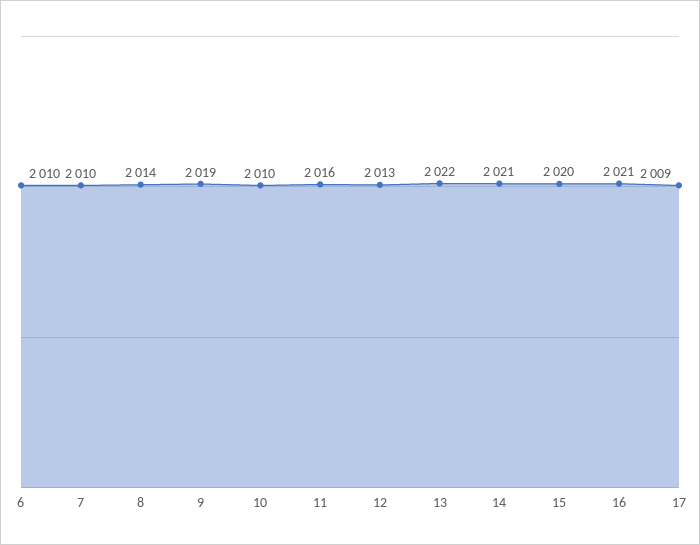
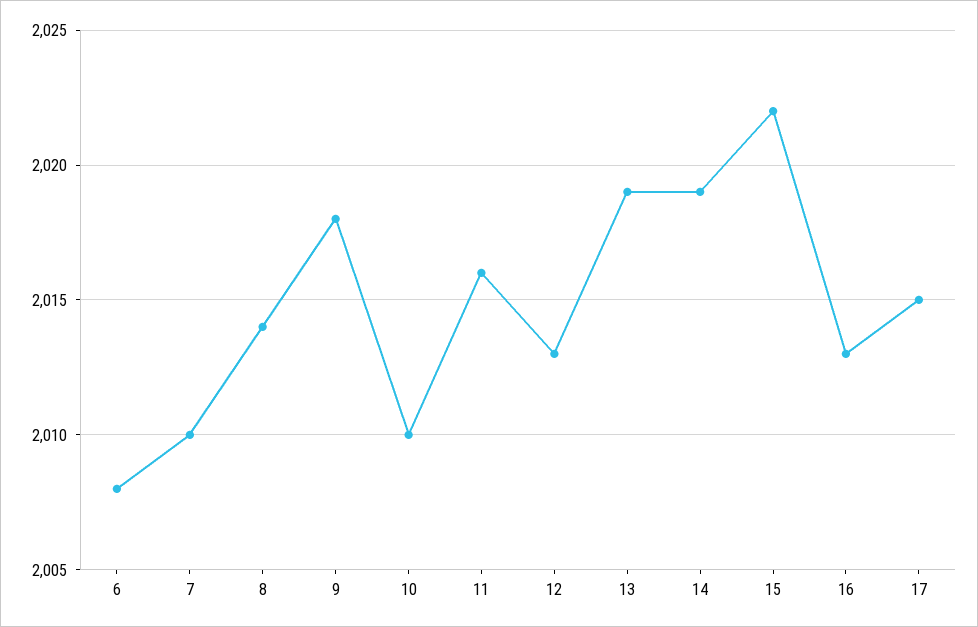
  {
-   "6": 2010,
+   "6": 2008,
    "7": 2010,
    "8": 2014,
-   "9": 2019,
+   "9": 2018,
    "10": 2010,
    "11": 2016,
    "12": 2013,
-   "13": 2022,
+   "13": 2019,
-   "14": 2021,
+   "14": 2019,
-   "15": 2020,
+   "15": 2022,
-   "16": 2021,
+   "16": 2013,
-   "17": 2009
+   "17": 2015
  }

